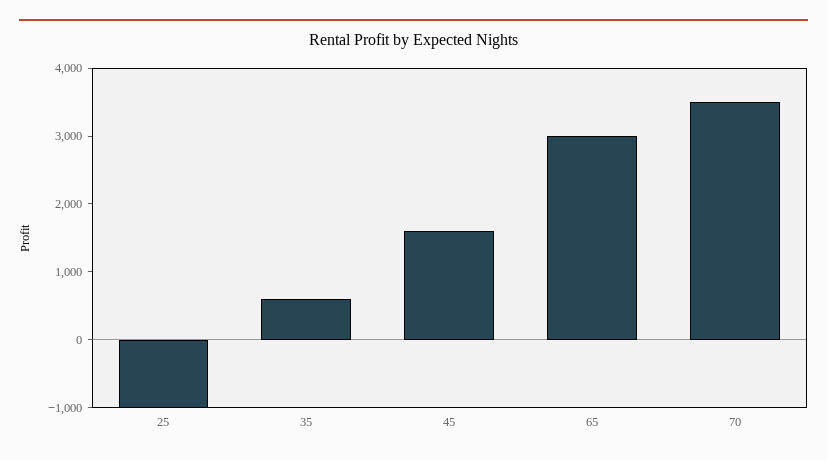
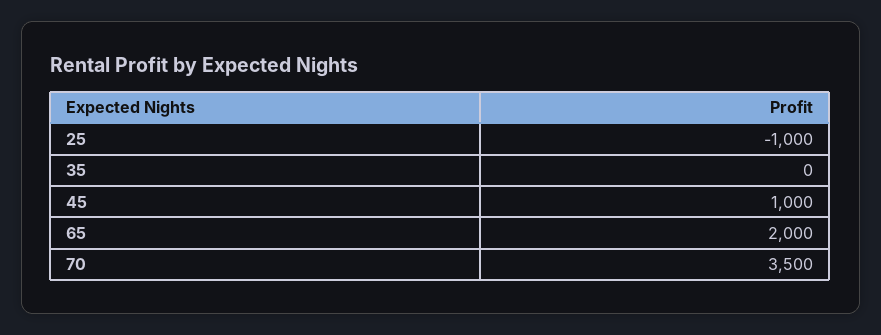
  {
    "25": -1000,
-   "35": 600,
+   "35": 0,
-   "45": 1600,
+   "45": 1000,
-   "65": 3000,
+   "65": 2000,
    "70": 3500
  }

